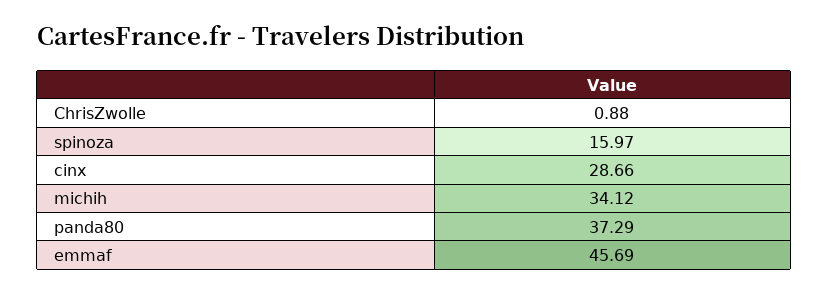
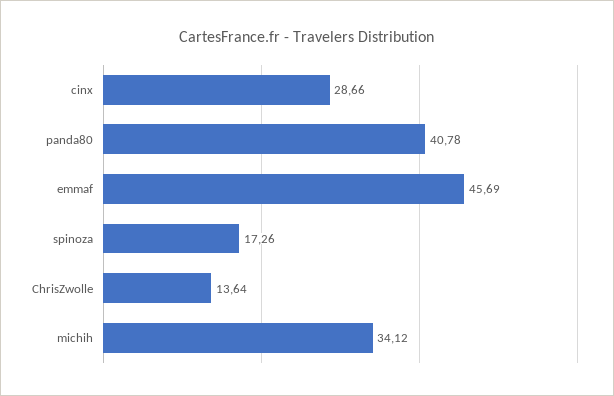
  {
-   "ChrisZwolle": 0.88,
+   "ChrisZwolle": 13.64,
-   "spinoza": 15.97,
+   "spinoza": 17.26,
    "cinx": 28.66,
    "michih": 34.12,
-   "panda80": 37.29,
+   "panda80": 40.78,
    "emmaf": 45.69
  }

